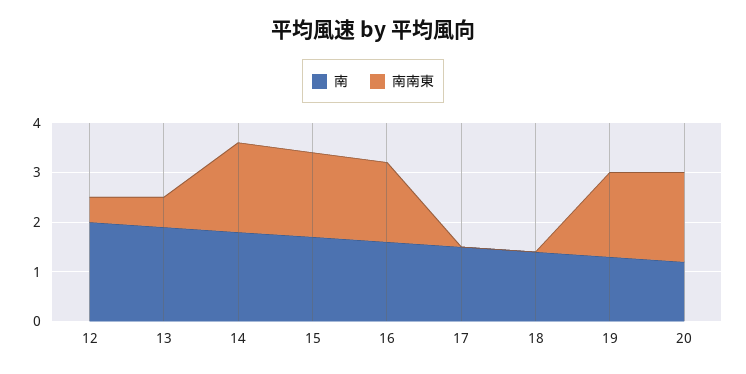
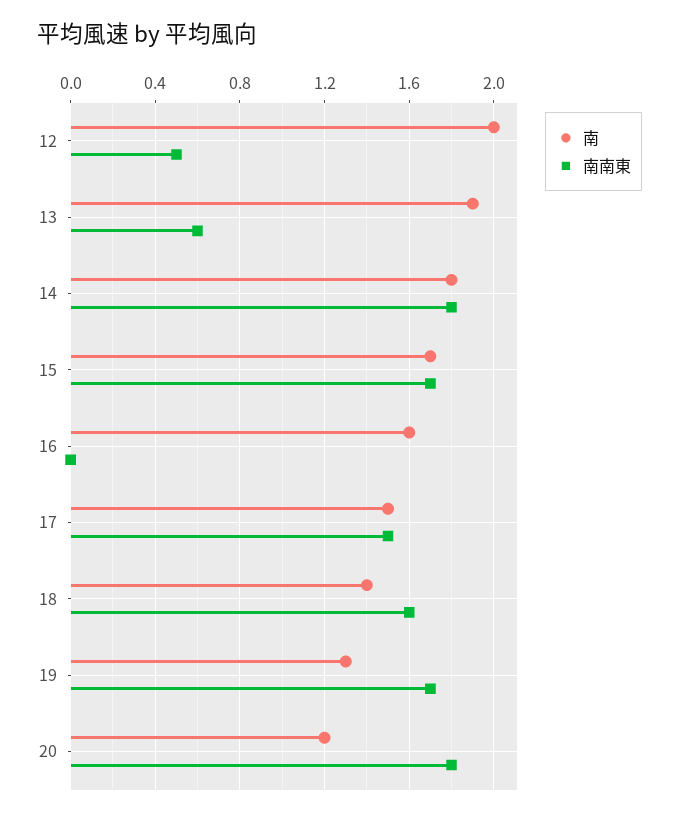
  {
    "南": {
      "12": 2,
      "13": 1.9,
      "14": 1.8,
      "15": 1.7,
      "16": 1.6,
      "17": 1.5,
      "18": 1.4,
      "19": 1.3,
      "20": 1.2
    },
    "南南東": {
      "12": 0.5,
      "13": 0.6,
      "14": 1.8,
      "15": 1.7,
-     "16": 1.5,
+     "16": 0,
-     "17": 0,
+     "17": 1.5,
-     "18": 0,
+     "18": 1.6,
      "19": 1.7,
      "20": 1.8
    }
  }

